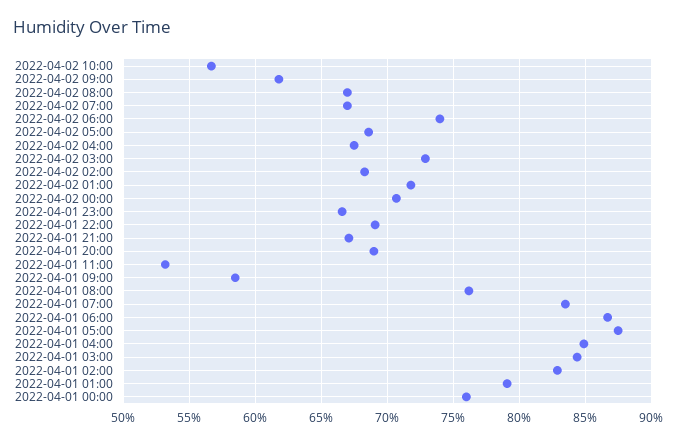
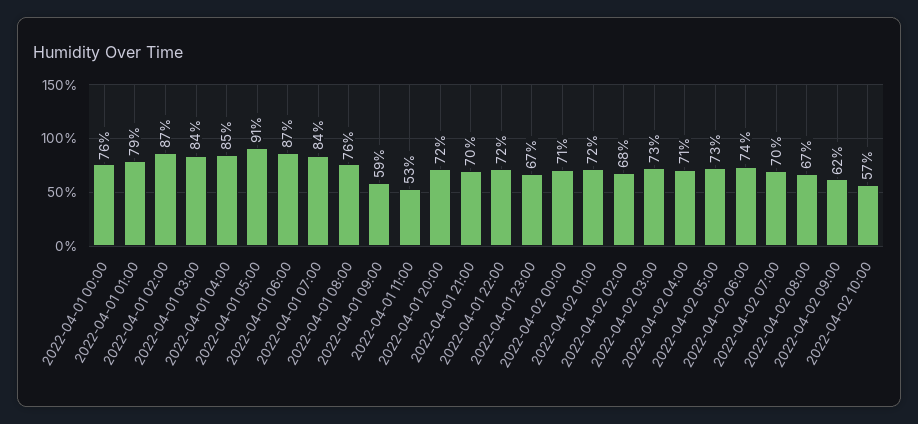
  {
    "2022-04-02 10:00": 57,
    "2022-04-02 09:00": 62,
    "2022-04-02 08:00": 67,
-   "2022-04-02 07:00": 67,
+   "2022-04-02 07:00": 70,
    "2022-04-02 06:00": 74,
-   "2022-04-02 05:00": 68.5,
+   "2022-04-02 05:00": 73,
-   "2022-04-02 04:00": 67.5,
+   "2022-04-02 04:00": 71,
    "2022-04-02 03:00": 73,
    "2022-04-02 02:00": 68,
    "2022-04-02 01:00": 72,
    "2022-04-02 00:00": 71,
    "2022-04-01 23:00": 67,
-   "2022-04-01 22:00": 69,
+   "2022-04-01 22:00": 72,
-   "2022-04-01 21:00": 67,
+   "2022-04-01 21:00": 70,
-   "2022-04-01 20:00": 69,
+   "2022-04-01 20:00": 72,
    "2022-04-01 11:00": 53,
    "2022-04-01 09:00": 59,
    "2022-04-01 08:00": 76,
    "2022-04-01 07:00": 84,
    "2022-04-01 06:00": 87,
-   "2022-04-01 05:00": 87.5,
+   "2022-04-01 05:00": 91,
    "2022-04-01 04:00": 85,
    "2022-04-01 03:00": 84,
-   "2022-04-01 02:00": 83,
+   "2022-04-01 02:00": 87,
    "2022-04-01 01:00": 79,
    "2022-04-01 00:00": 76
  }

